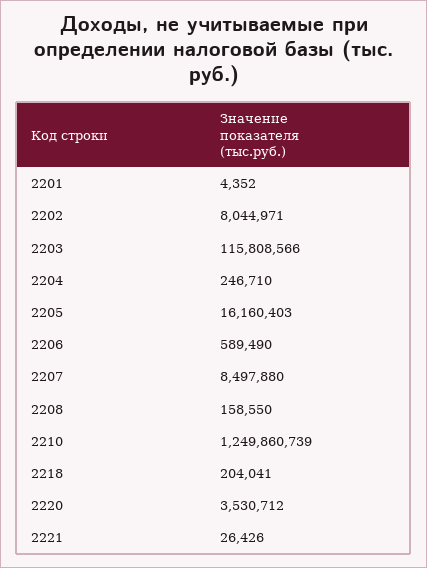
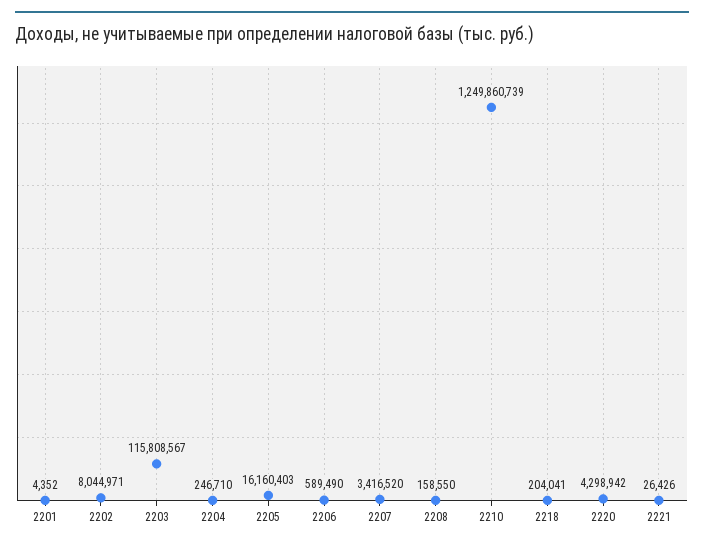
  {
    "2201": 4352,
    "2202": 8044971,
-   "2203": 115808566,
+   "2203": 115808567,
    "2204": 246710,
    "2205": 16160403,
    "2206": 589490,
-   "2207": 8497880,
+   "2207": 3416520,
    "2208": 158550,
    "2210": 1249860739,
    "2218": 204041,
-   "2220": 3530712,
+   "2220": 4298942,
    "2221": 26426
  }

